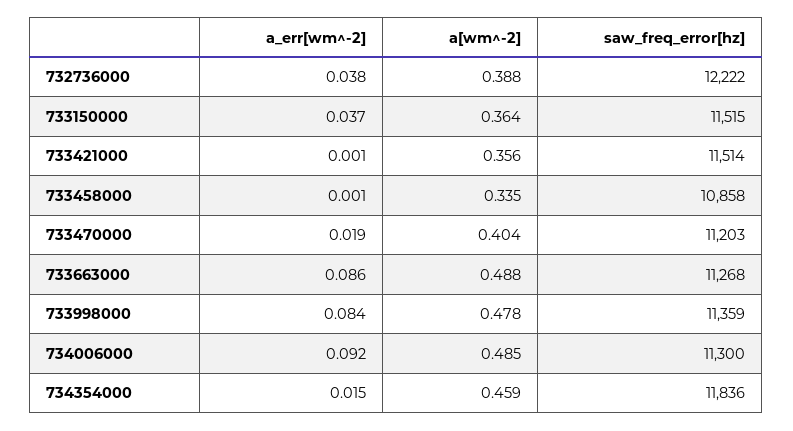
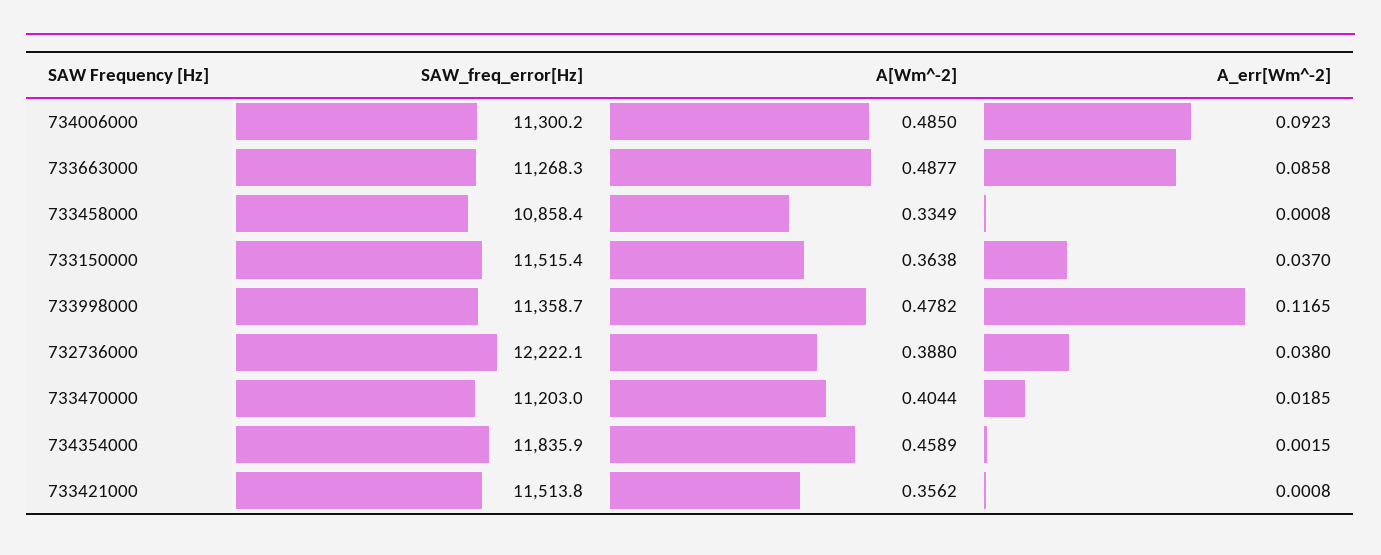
  {
    "a_err[wm^-2]": {
      "732736000": 0.038,
      "733150000": 0.037,
      "733421000": 0.0008,
      "733458000": 0.0008,
      "733470000": 0.0185,
      "733663000": 0.0858,
-     "733998000": 0.084,
+     "733998000": 0.1165,
      "734006000": 0.0923,
-     "734354000": 0.015
+     "734354000": 0.0015
    },
    "a[wm^-2]": {
      "732736000": 0.388,
      "733150000": 0.3638,
      "733421000": 0.3562,
      "733458000": 0.3349,
      "733470000": 0.4044,
      "733663000": 0.4877,
      "733998000": 0.4782,
      "734006000": 0.485,
      "734354000": 0.4589
    },
    "saw_freq_error[hz]": {
      "732736000": 12222.1,
      "733150000": 11515.4,
      "733421000": 11513.8,
      "733458000": 10858.4,
      "733470000": 11203,
      "733663000": 11268.3,
      "733998000": 11358.7,
      "734006000": 11300.2,
      "734354000": 11835.9
    }
  }

